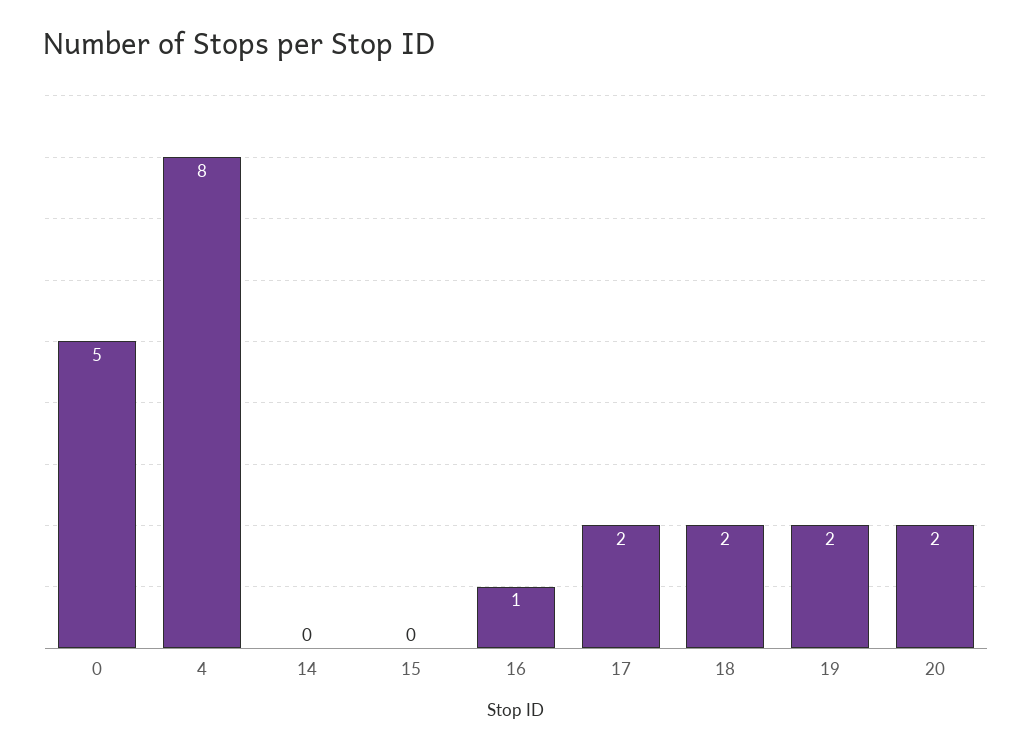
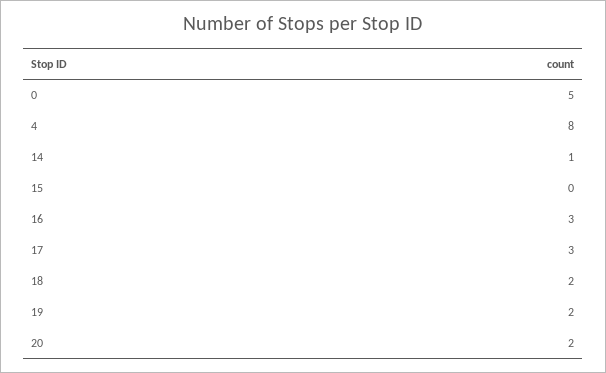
  {
    "0": 5,
    "4": 8,
-   "14": 0,
+   "14": 1,
    "15": 0,
-   "16": 1,
+   "16": 3,
-   "17": 2,
+   "17": 3,
    "18": 2,
    "19": 2,
    "20": 2
  }

